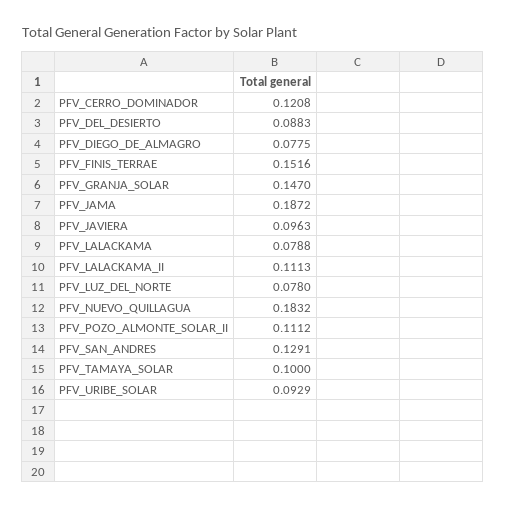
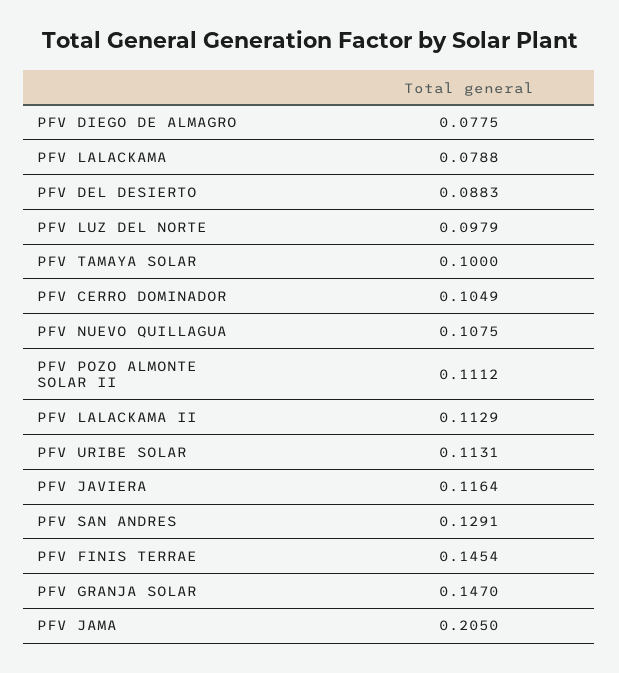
  {
-   "PFV_CERRO_DOMINADOR": 0.1208,
+   "PFV_CERRO_DOMINADOR": 0.1049,
    "PFV_DEL_DESIERTO": 0.0883,
    "PFV_DIEGO_DE_ALMAGRO": 0.0775,
-   "PFV_FINIS_TERRAE": 0.1516,
+   "PFV_FINIS_TERRAE": 0.1454,
    "PFV_GRANJA_SOLAR": 0.147,
-   "PFV_JAMA": 0.1872,
+   "PFV_JAMA": 0.205,
-   "PFV_JAVIERA": 0.0963,
+   "PFV_JAVIERA": 0.1164,
    "PFV_LALACKAMA": 0.0788,
-   "PFV_LALACKAMA_II": 0.1113,
+   "PFV_LALACKAMA_II": 0.1129,
-   "PFV_LUZ_DEL_NORTE": 0.078,
+   "PFV_LUZ_DEL_NORTE": 0.0979,
-   "PFV_NUEVO_QUILLAGUA": 0.1832,
+   "PFV_NUEVO_QUILLAGUA": 0.1075,
    "PFV_POZO_ALMONTE_SOLAR_II": 0.1112,
    "PFV_SAN_ANDRES": 0.1291,
    "PFV_TAMAYA_SOLAR": 0.1,
-   "PFV_URIBE_SOLAR": 0.0929
+   "PFV_URIBE_SOLAR": 0.1131
  }

